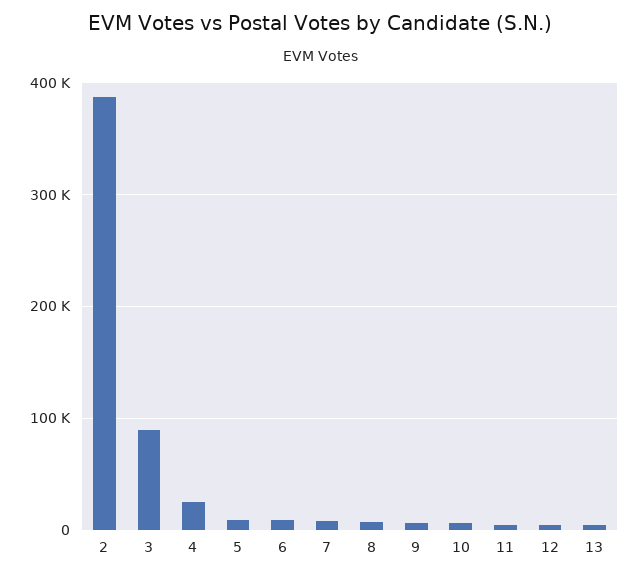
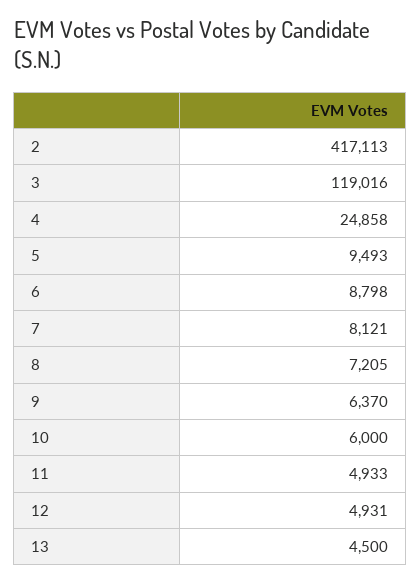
  {
-   "2": 390000,
+   "2": 417113,
-   "3": 90000,
+   "3": 119016,
    "4": 24858,
    "5": 9493,
    "6": 8798,
    "7": 8121,
    "8": 7205,
    "9": 6370,
    "10": 6000,
    "11": 4933,
    "12": 4931,
    "13": 4500
  }

